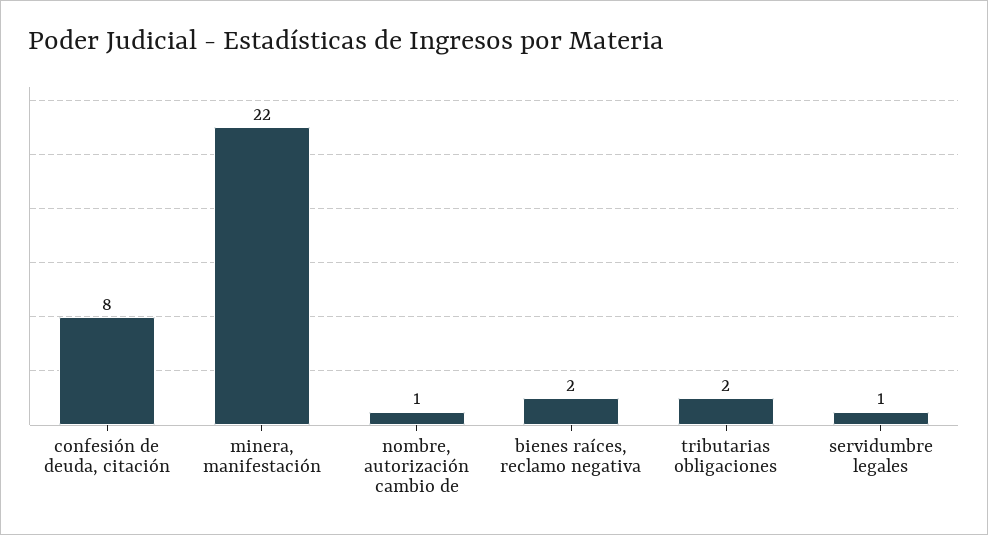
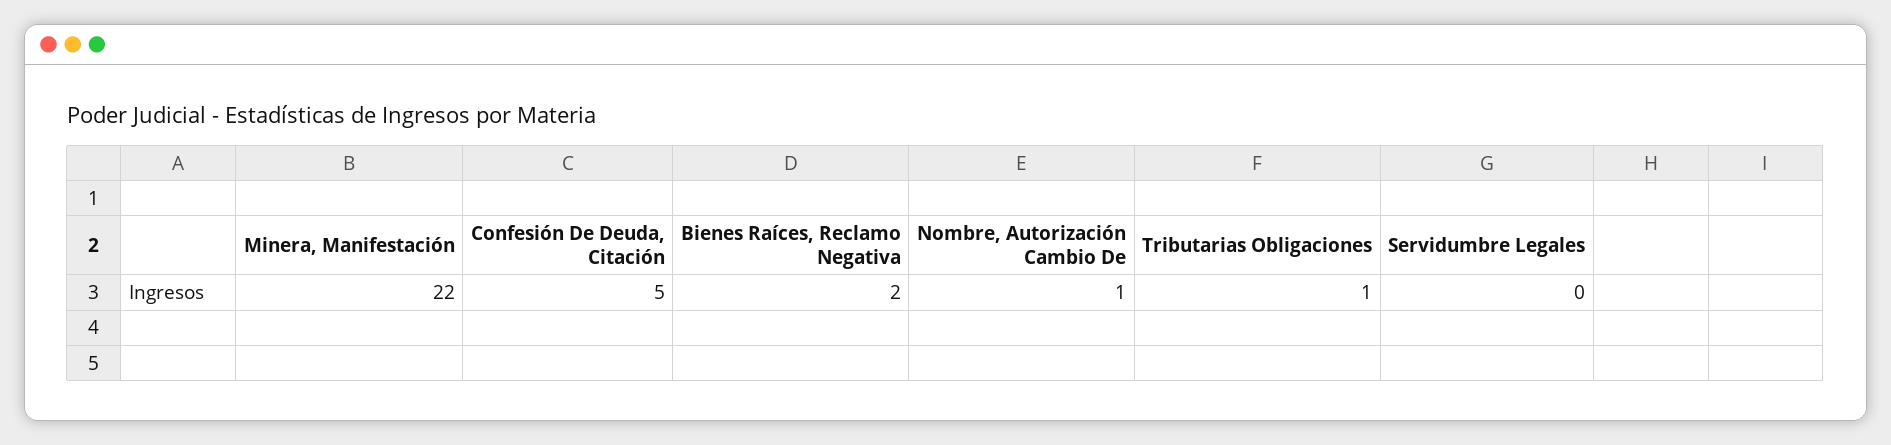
  {
-   "confesión de deuda, citación": 8,
+   "confesión de deuda, citación": 5,
    "minera, manifestación": 22,
    "nombre, autorización cambio de": 1,
    "bienes raíces, reclamo negativa": 2,
-   "tributarias obligaciones": 2,
+   "tributarias obligaciones": 1,
-   "servidumbre legales": 1
+   "servidumbre legales": 0
  }

